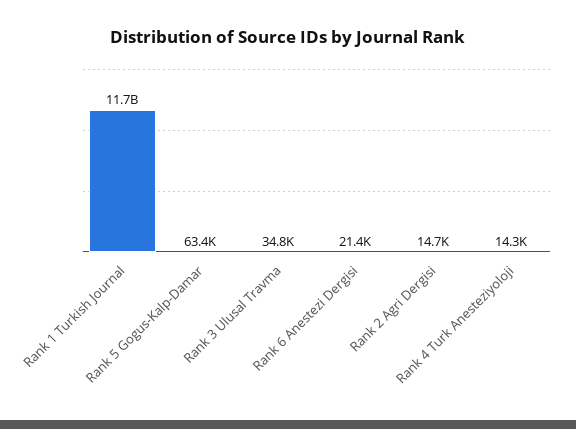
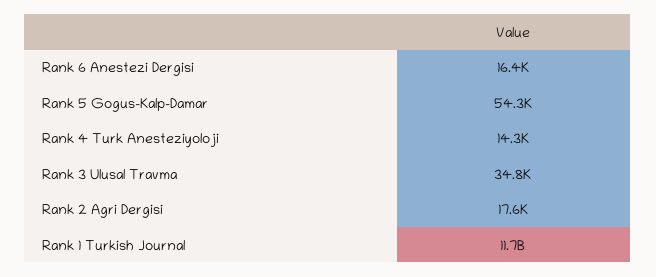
  {
    "Rank 1 Turkish Journal": 11700000000,
-   "Rank 5 Gogus-Kalp-Damar": 63400,
+   "Rank 5 Gogus-Kalp-Damar": 54300,
    "Rank 3 Ulusal Travma": 34800,
-   "Rank 6 Anestezi Dergisi": 21400,
+   "Rank 6 Anestezi Dergisi": 16400,
-   "Rank 2 Agri Dergisi": 14700,
+   "Rank 2 Agri Dergisi": 17600,
    "Rank 4 Turk Anesteziyoloji": 14300
  }

